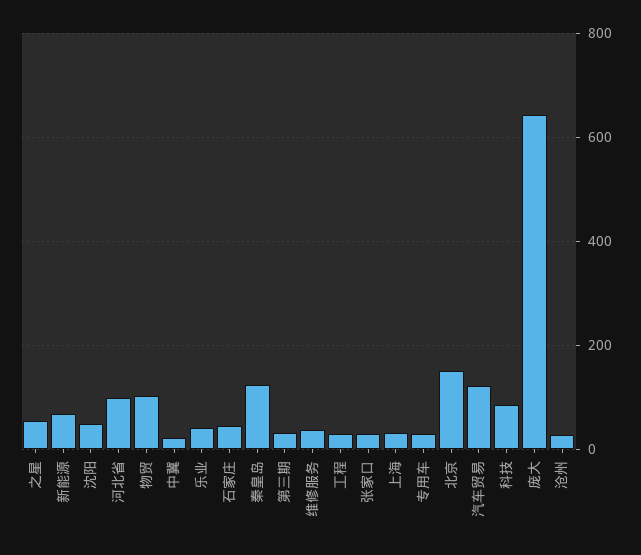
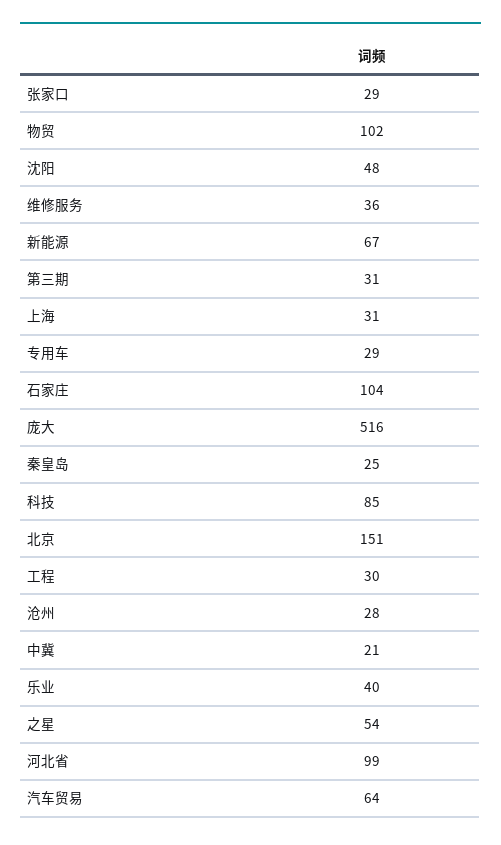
  {
    "之星": 54,
    "新能源": 67,
    "沈阳": 48,
    "河北省": 99,
    "物贸": 102,
    "中冀": 21,
    "乐业": 40,
-   "石家庄": 40,
+   "石家庄": 104,
-   "秦皇岛": 120,
+   "秦皇岛": 25,
    "第三期": 31,
    "维修服务": 36,
    "工程": 30,
    "张家口": 29,
    "上海": 31,
    "专用车": 29,
    "北京": 151,
-   "汽车贸易": 120,
+   "汽车贸易": 64,
    "科技": 85,
-   "庞大": 640,
+   "庞大": 516,
    "沧州": 28
  }

